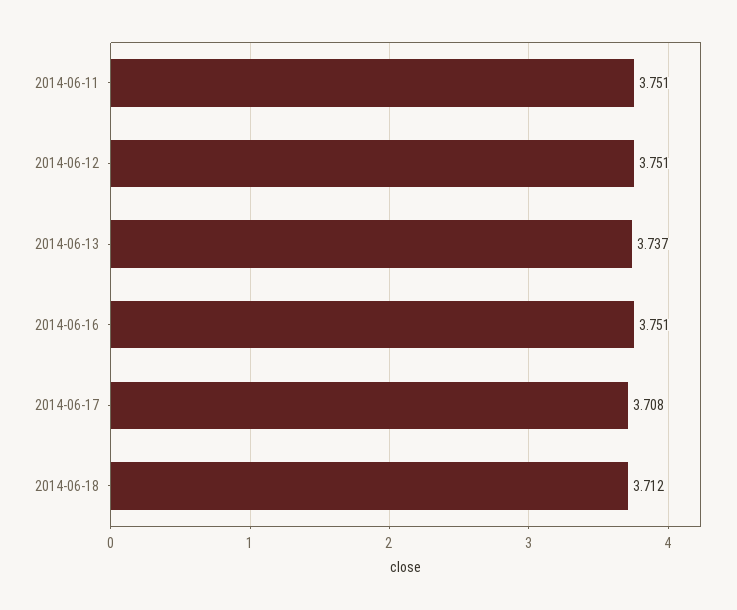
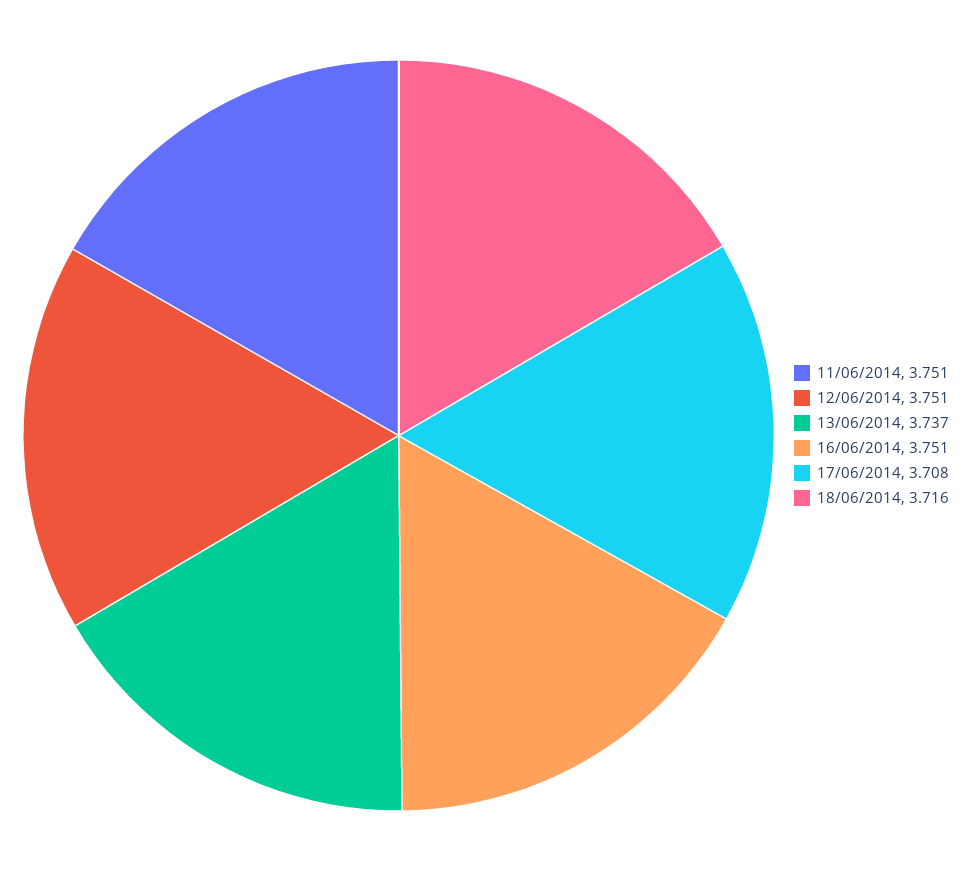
  {
    "2014-06-11": 3.751,
    "2014-06-12": 3.751,
    "2014-06-13": 3.737,
    "2014-06-16": 3.751,
    "2014-06-17": 3.708,
-   "2014-06-18": 3.712
+   "2014-06-18": 3.716
  }

